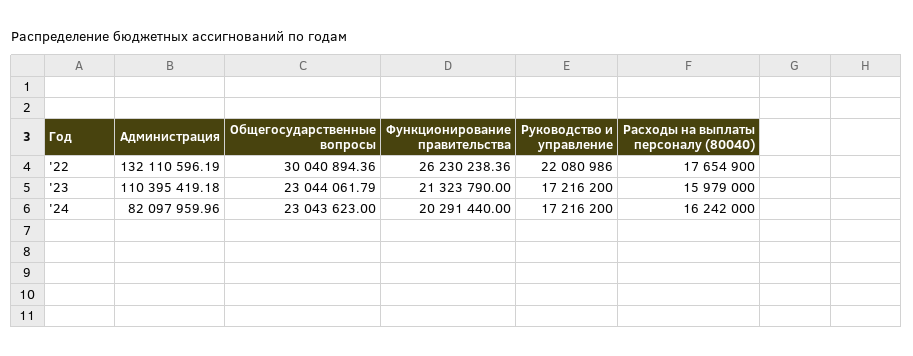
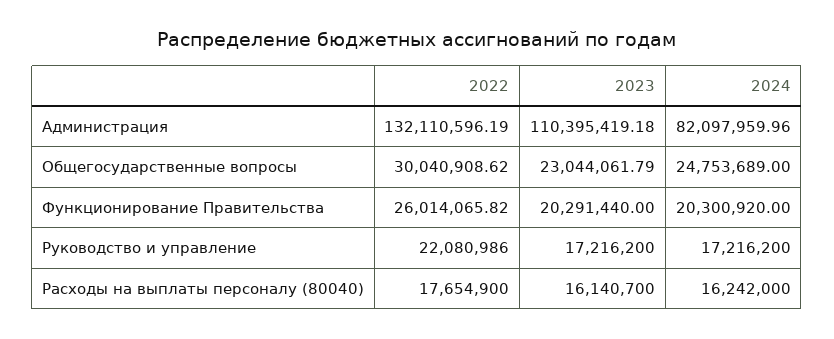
  {
    "Администрация": {
      "'22": 132110596.19,
      "'23": 110395419.18,
      "'24": 82097959.96
    },
    "Общегосударственные вопросы": {
-     "'22": 30040894.36,
+     "'22": 30040908.62,
      "'23": 23044061.79,
-     "'24": 23043623
+     "'24": 24753689
    },
    "Функционирование правительства": {
-     "'22": 26230238.36,
+     "'22": 26014065.82,
-     "'23": 21323790,
+     "'23": 20291440,
-     "'24": 20291440
+     "'24": 20300920
    },
    "Руководство и управление": {
      "'22": 22080986,
      "'23": 17216200,
      "'24": 17216200
    },
    "Расходы на выплаты персоналу (80040)": {
      "'22": 17654900,
-     "'23": 15979000,
+     "'23": 16140700,
      "'24": 16242000
    }
  }

